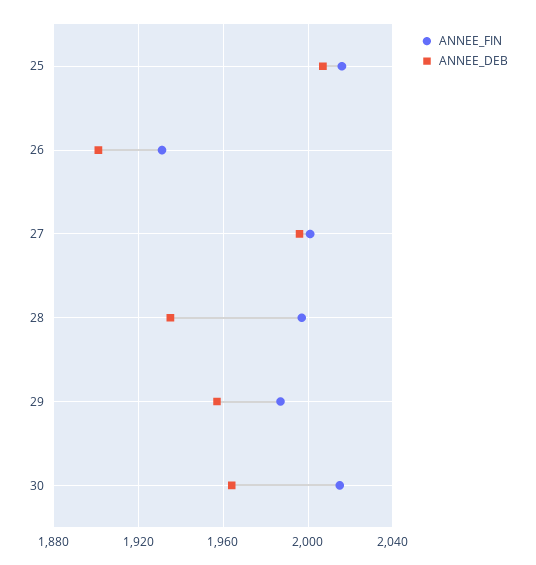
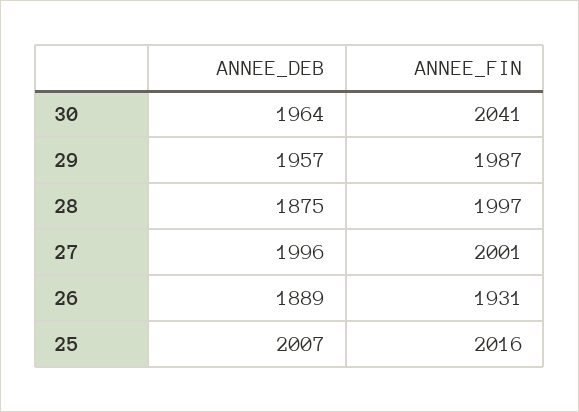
  {
    "ANNEE_FIN": {
      "25": 2016,
      "26": 1931,
      "27": 2001,
      "28": 1997,
      "29": 1987,
-     "30": 2015
+     "30": 2041
    },
    "ANNEE_DEB": {
      "25": 2007,
-     "26": 1900,
+     "26": 1889,
      "27": 1996,
-     "28": 1935,
+     "28": 1875,
      "29": 1957,
      "30": 1964
    }
  }

